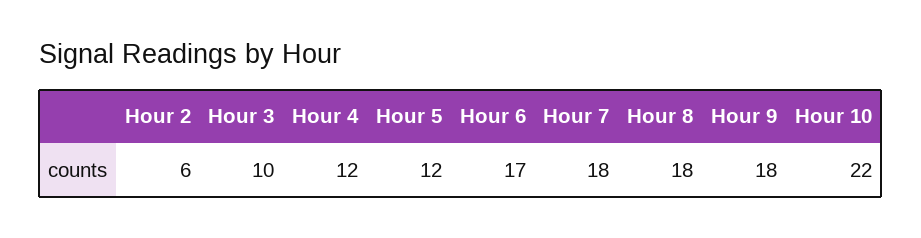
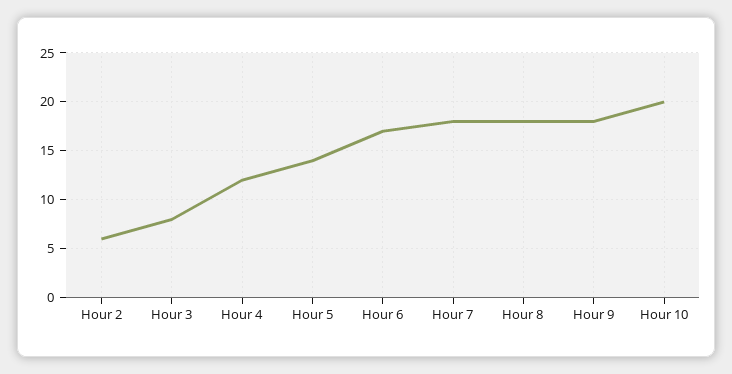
  {
    "Hour 2": 6,
-   "Hour 3": 10,
+   "Hour 3": 8,
    "Hour 4": 12,
-   "Hour 5": 12,
+   "Hour 5": 14,
    "Hour 6": 17,
    "Hour 7": 18,
    "Hour 8": 18,
    "Hour 9": 18,
-   "Hour 10": 22
+   "Hour 10": 20
  }

